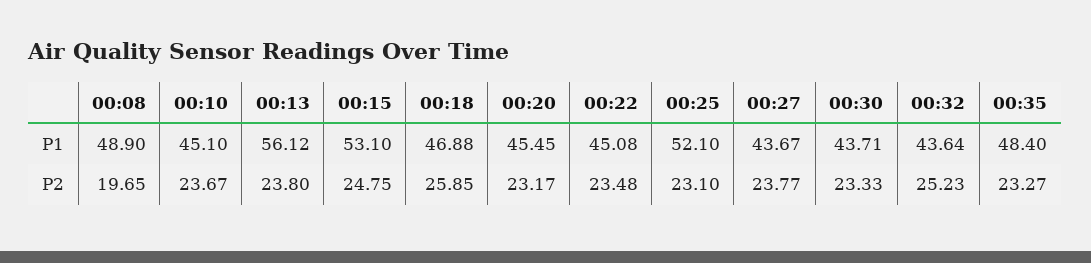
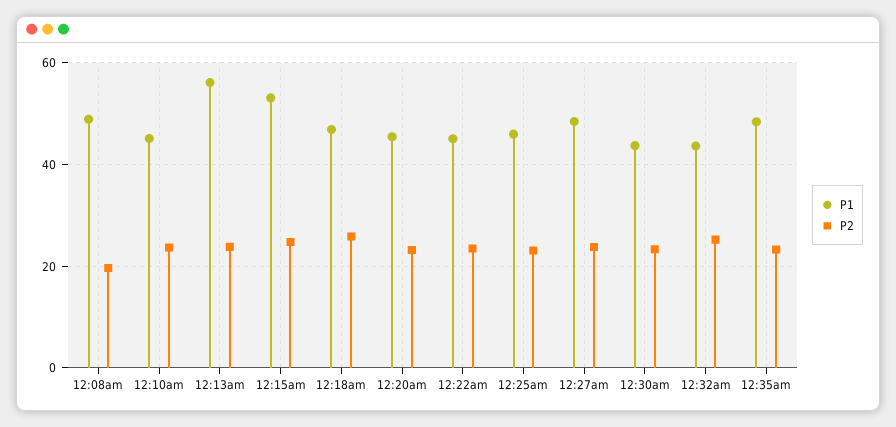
  {
    "P1": {
      "00:08": 48.9,
      "00:10": 45.1,
      "00:13": 56.12,
      "00:15": 53.1,
      "00:18": 46.88,
      "00:20": 45.45,
      "00:22": 45.08,
-     "00:25": 52.1,
+     "00:25": 46,
-     "00:27": 43.67,
+     "00:27": 48,
      "00:30": 43.71,
      "00:32": 43.64,
      "00:35": 48.4
    },
    "P2": {
      "00:08": 19.65,
      "00:10": 23.67,
      "00:13": 23.8,
      "00:15": 24.75,
      "00:18": 25.85,
      "00:20": 23.17,
      "00:22": 23.48,
      "00:25": 23.1,
      "00:27": 23.77,
      "00:30": 23.33,
      "00:32": 25.23,
      "00:35": 23.27
    }
  }

